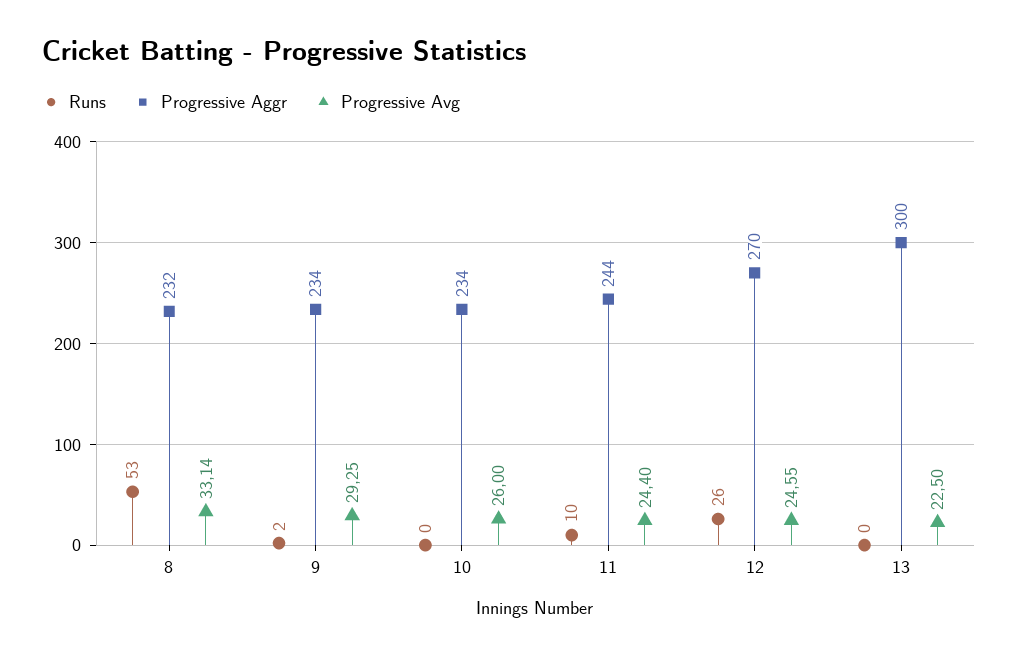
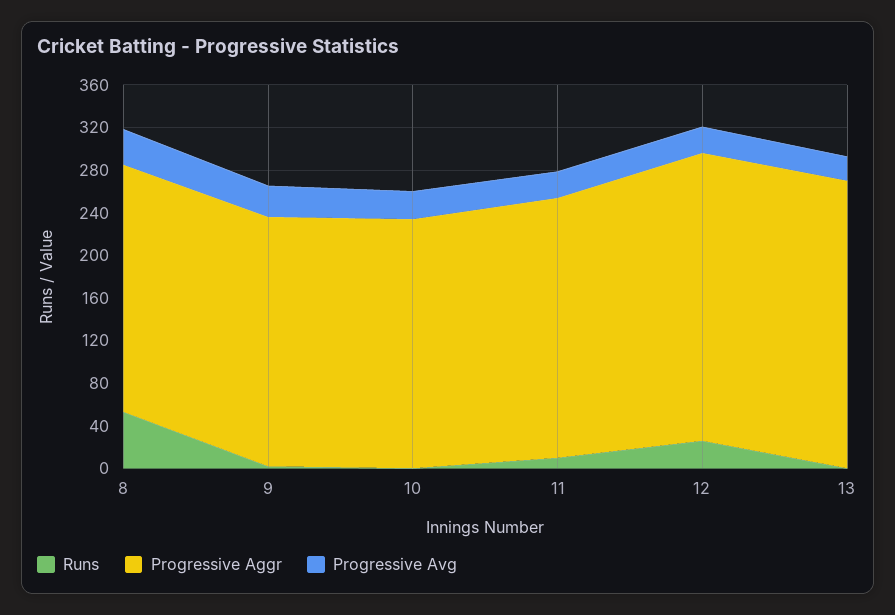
  {
    "Runs": {
      "8": 53,
      "9": 2,
      "10": 0,
      "11": 10,
      "12": 26,
      "13": 0
    },
    "Progressive Aggr": {
      "8": 232,
      "9": 234,
      "10": 234,
      "11": 244,
      "12": 270,
-     "13": 300
+     "13": 270
    },
    "Progressive Avg": {
      "8": 33.14,
      "9": 29.25,
      "10": 26,
      "11": 24.4,
      "12": 24.55,
      "13": 22.5
    }
  }

